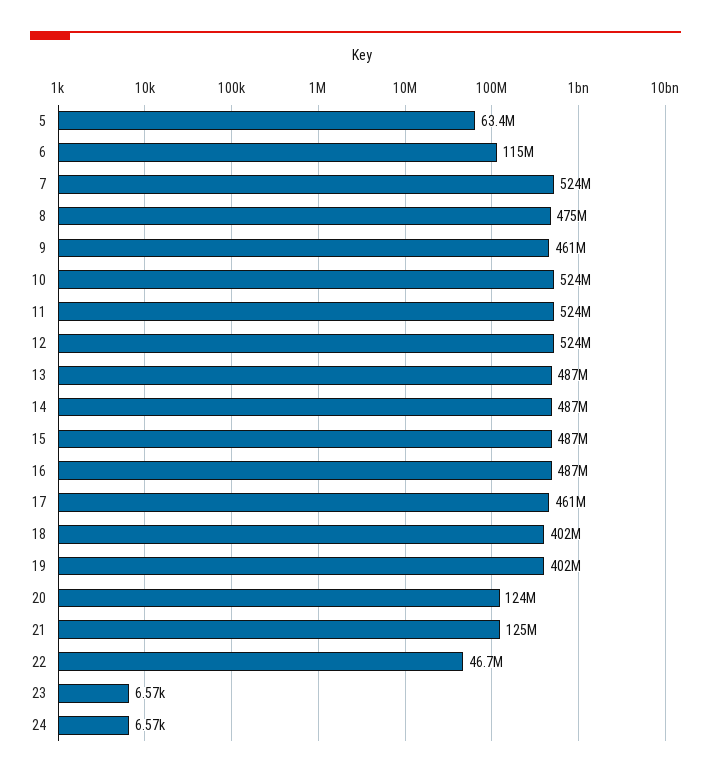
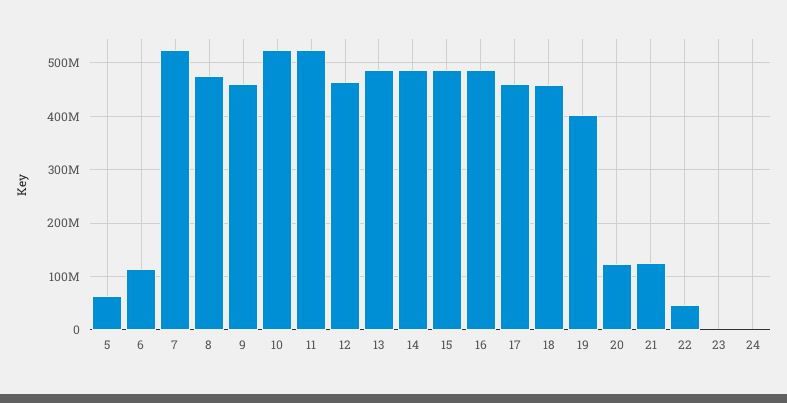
  {
    "5": 63400000,
    "6": 115000000,
    "7": 524000000,
    "8": 475000000,
    "9": 461000000,
    "10": 524000000,
    "11": 524000000,
-   "12": 524000000,
+   "12": 460000000,
    "13": 487000000,
    "14": 487000000,
    "15": 487000000,
    "16": 487000000,
    "17": 461000000,
-   "18": 402000000,
+   "18": 460000000,
    "19": 402000000,
    "20": 124000000,
    "21": 125000000,
    "22": 46700000,
    "23": 6570,
    "24": 6570
  }

